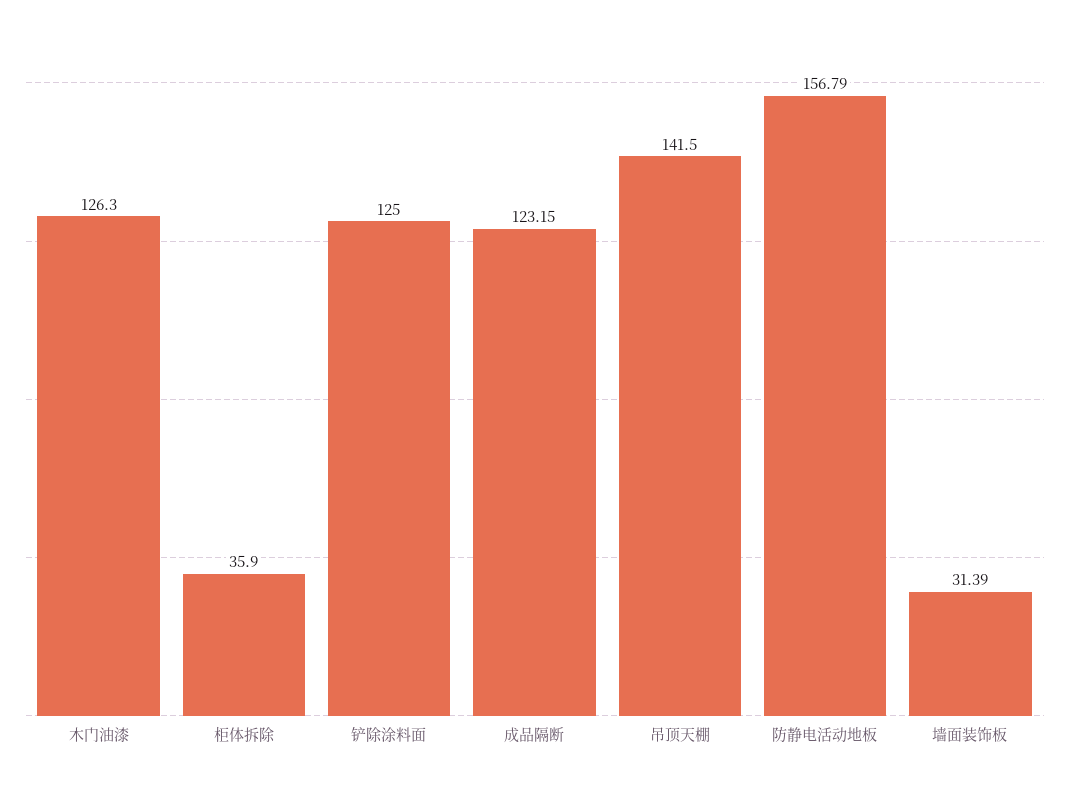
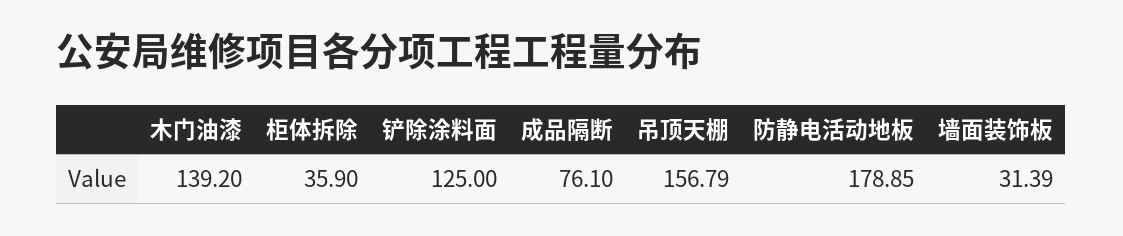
  {
-   "木门油漆": 126.3,
+   "木门油漆": 139.2,
    "柜体拆除": 35.9,
    "铲除涂料面": 125,
-   "成品隔断": 123.15,
+   "成品隔断": 76.1,
-   "吊顶天棚": 141.5,
+   "吊顶天棚": 156.79,
-   "防静电活动地板": 156.79,
+   "防静电活动地板": 178.85,
    "墙面装饰板": 31.39
  }

